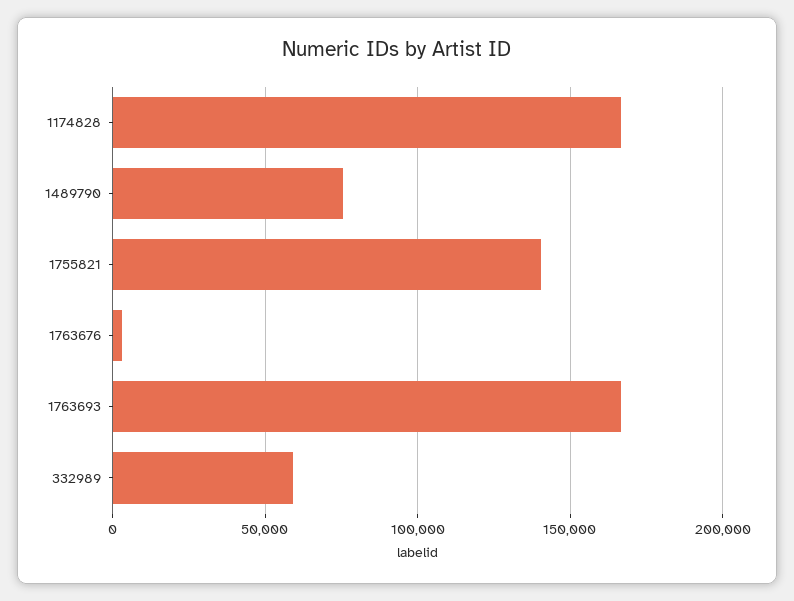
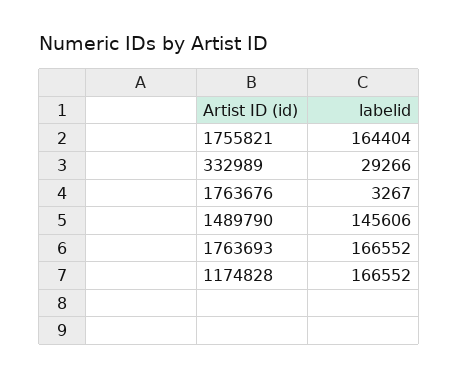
  {
    "1174828": 166552,
-   "1489790": 75000,
+   "1489790": 145606,
-   "1755821": 140000,
+   "1755821": 164404,
    "1763676": 3267,
    "1763693": 166552,
-   "332989": 60000
+   "332989": 29266
  }

